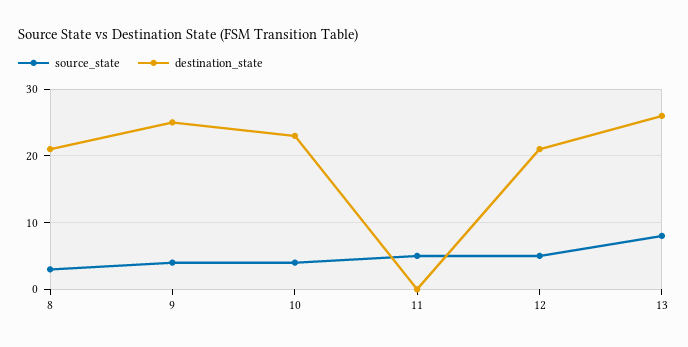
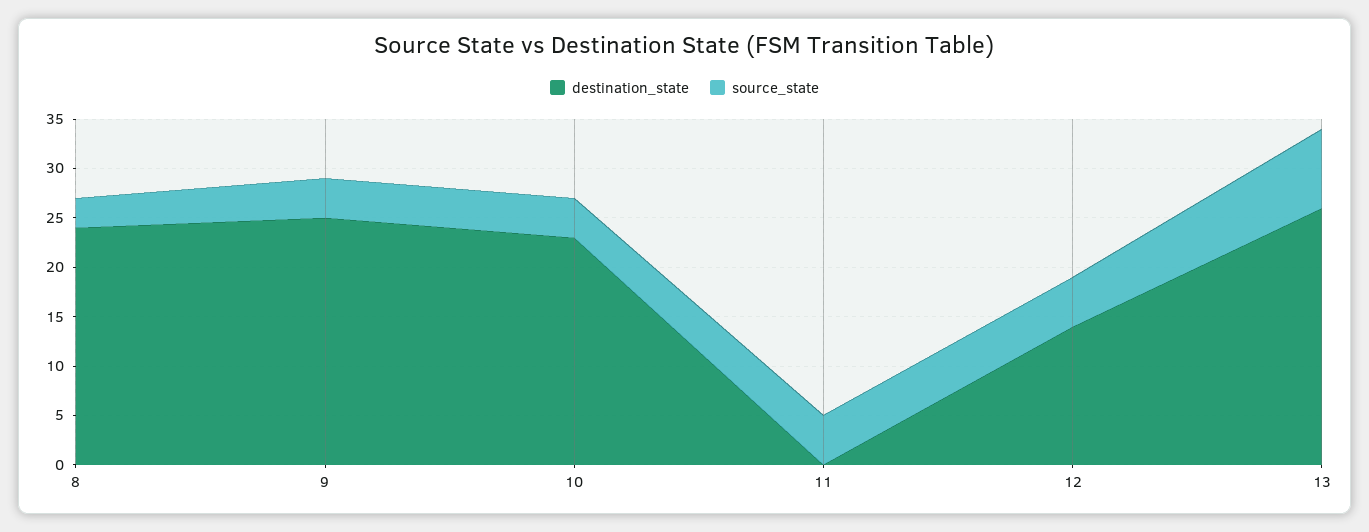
  {
    "source_state": {
      "8": 3,
      "9": 4,
      "10": 4,
      "11": 5,
      "12": 5,
      "13": 8
    },
    "destination_state": {
-     "8": 21,
+     "8": 24,
      "9": 25,
      "10": 23,
      "11": 0,
-     "12": 21,
+     "12": 14,
      "13": 26
    }
  }

